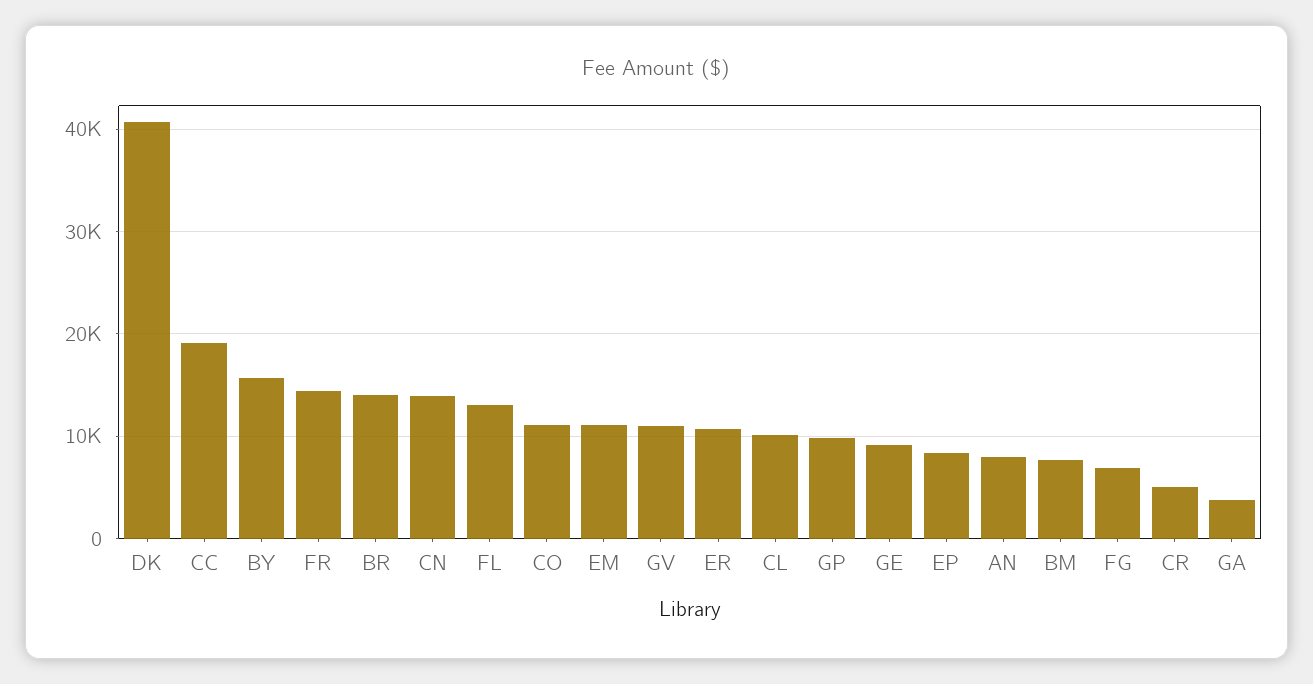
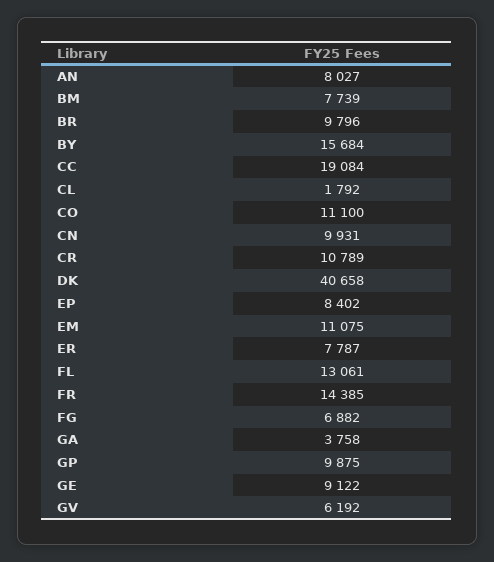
  {
    "DK": 40658,
    "CC": 19084,
    "BY": 15684,
    "FR": 14385,
-   "BR": 14000,
+   "BR": 9796,
-   "CN": 14000,
+   "CN": 9931,
    "FL": 13061,
    "CO": 11100,
    "EM": 11075,
-   "GV": 11000,
+   "GV": 6192,
-   "ER": 11000,
+   "ER": 7787,
-   "CL": 10000,
+   "CL": 1792,
    "GP": 9875,
    "GE": 9122,
    "EP": 8402,
    "AN": 8027,
    "BM": 7739,
    "FG": 6882,
-   "CR": 5000,
+   "CR": 10789,
    "GA": 3758
  }

